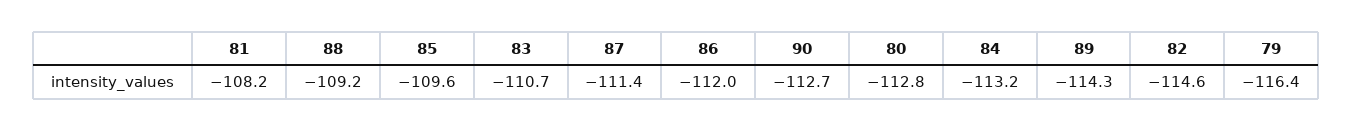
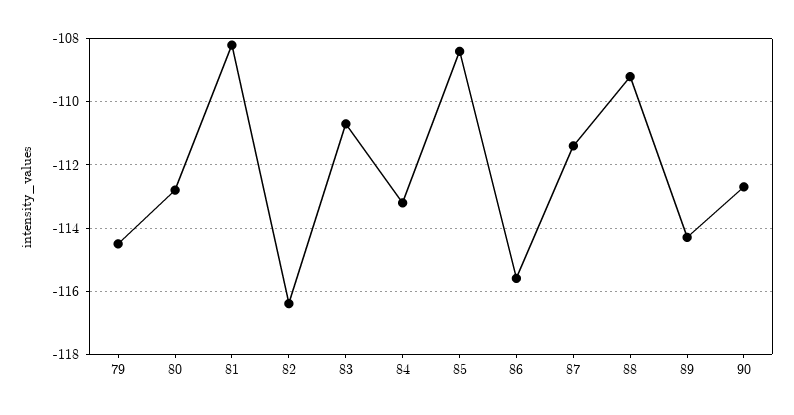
  {
    "81": -108.2,
    "88": -109.2,
-   "85": -109.6,
+   "85": -108.5,
    "83": -110.7,
    "87": -111.4,
-   "86": -112,
+   "86": -115.5,
    "90": -112.7,
    "80": -112.8,
    "84": -113.2,
    "89": -114.3,
-   "82": -114.6,
+   "82": -116.5,
-   "79": -116.4
+   "79": -114.5
  }

